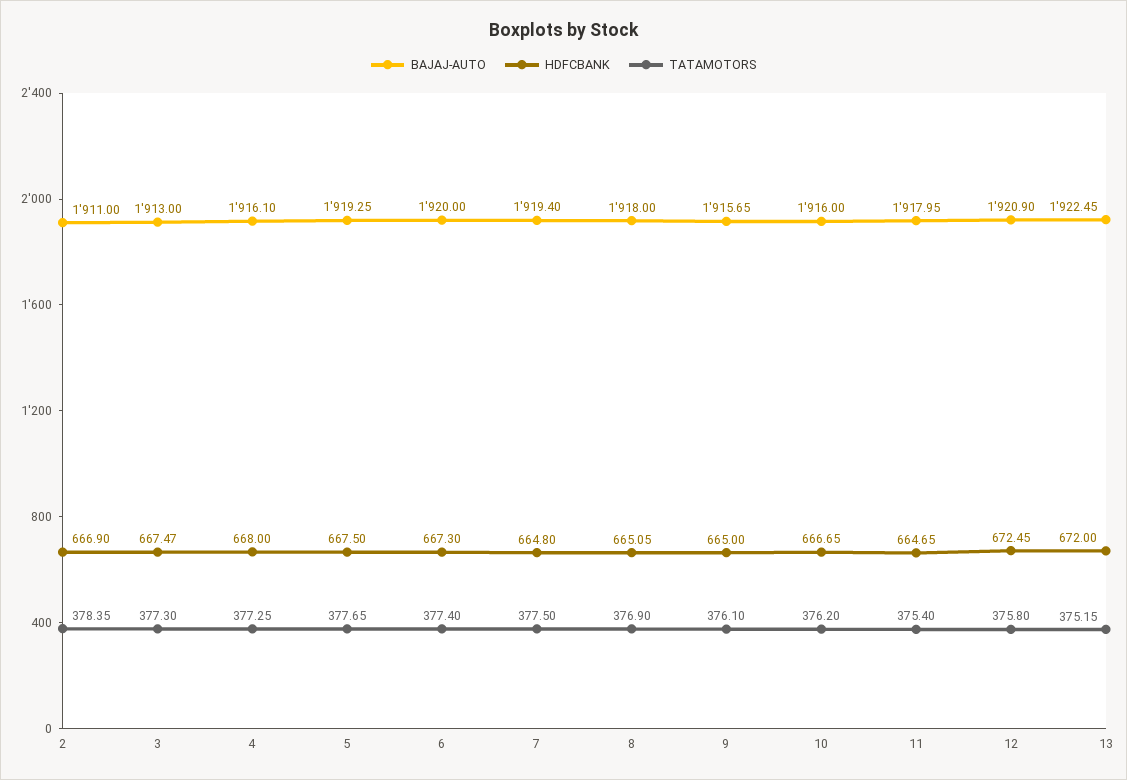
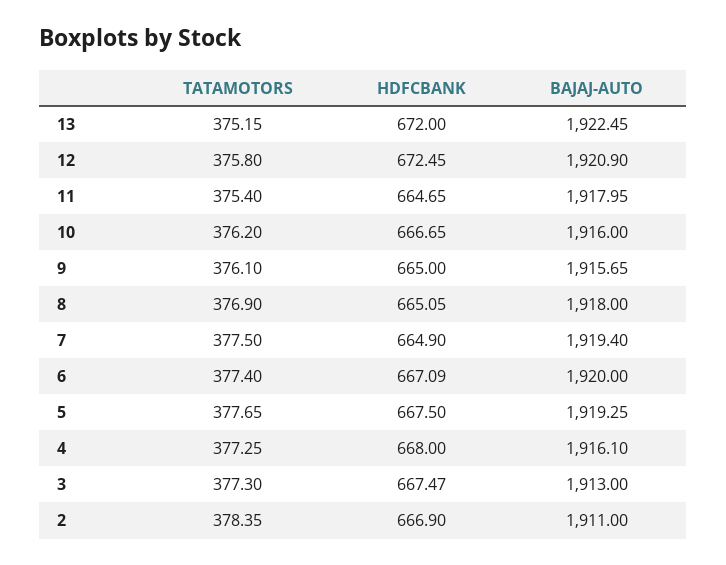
  {
    "BAJAJ-AUTO": {
      "2": 1911,
      "3": 1913,
      "4": 1916.1,
      "5": 1919.25,
      "6": 1920,
      "7": 1919.4,
      "8": 1918,
      "9": 1915.65,
      "10": 1916,
      "11": 1917.95,
      "12": 1920.9,
      "13": 1922.45
    },
    "HDFCBANK": {
      "2": 666.9,
      "3": 667.47,
      "4": 668,
      "5": 667.5,
-     "6": 667.3,
+     "6": 667.09,
-     "7": 664.8,
+     "7": 664.9,
      "8": 665.05,
      "9": 665,
      "10": 666.65,
      "11": 664.65,
      "12": 672.45,
      "13": 672
    },
    "TATAMOTORS": {
      "2": 378.35,
      "3": 377.3,
      "4": 377.25,
      "5": 377.65,
      "6": 377.4,
      "7": 377.5,
      "8": 376.9,
      "9": 376.1,
      "10": 376.2,
      "11": 375.4,
      "12": 375.8,
      "13": 375.15
    }
  }

